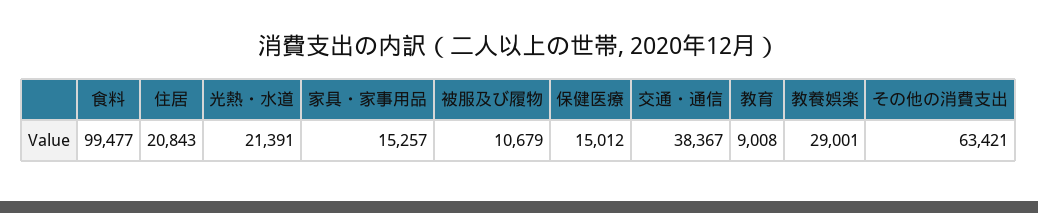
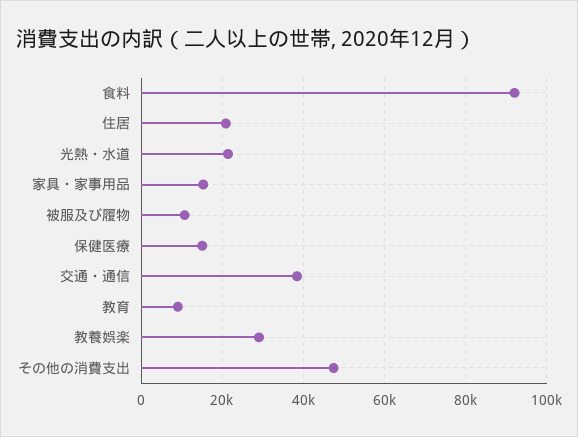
  {
-   "食料": 99477,
+   "食料": 92000,
    "住居": 20843,
    "光熱・水道": 21391,
    "家具・家事用品": 15257,
    "被服及び履物": 10679,
    "保健医療": 15012,
    "交通・通信": 38367,
    "教育": 9008,
    "教養娯楽": 29001,
-   "その他の消費支出": 63421
+   "その他の消費支出": 48000
  }

